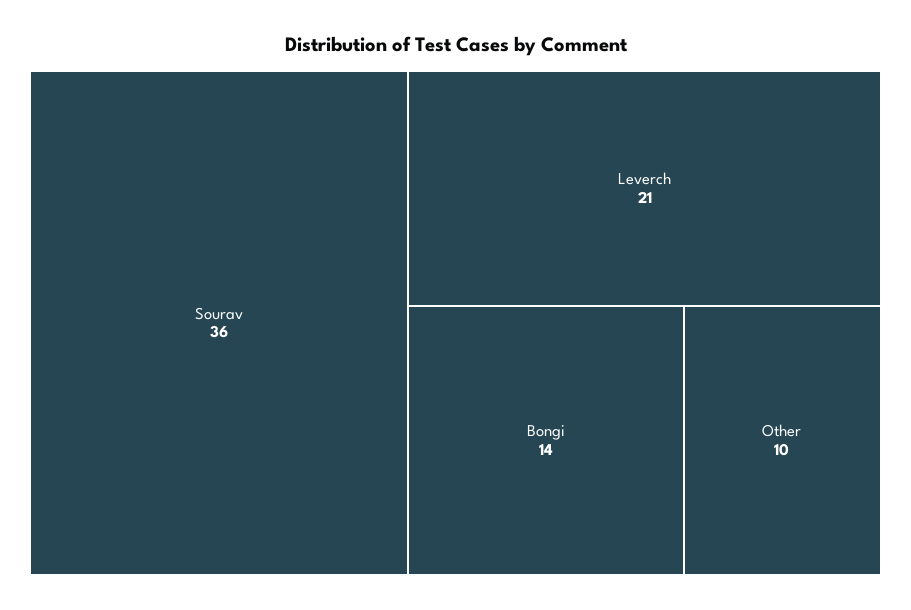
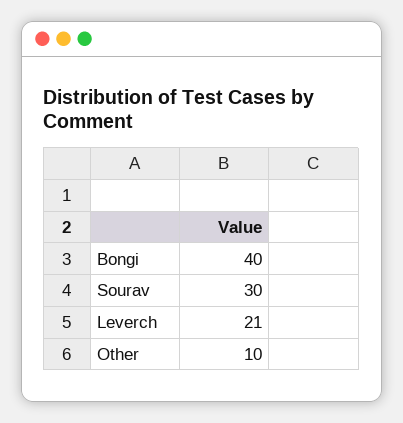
  {
-   "Sourav": 36,
+   "Sourav": 30,
    "Leverch": 21,
-   "Bongi": 14,
+   "Bongi": 40,
    "Other": 10
  }

